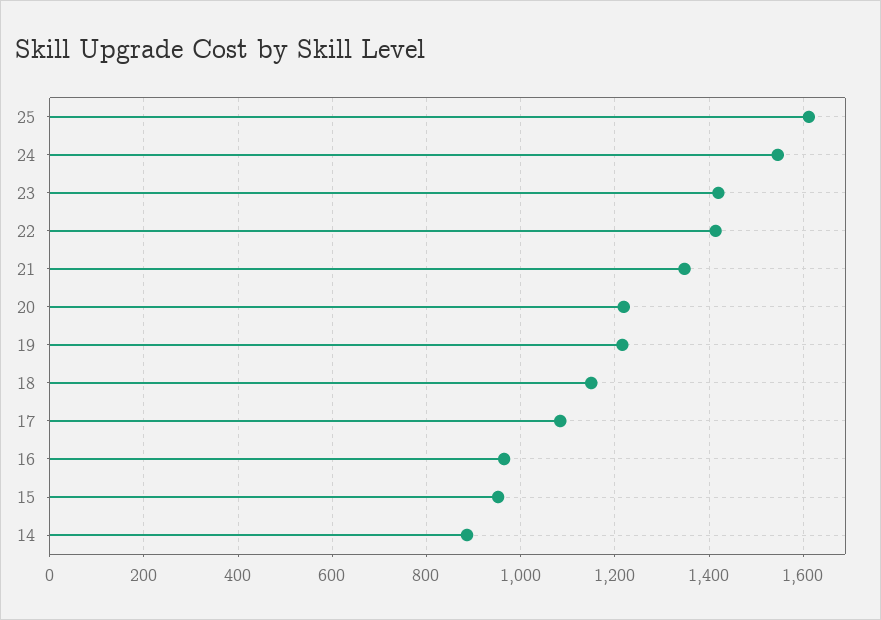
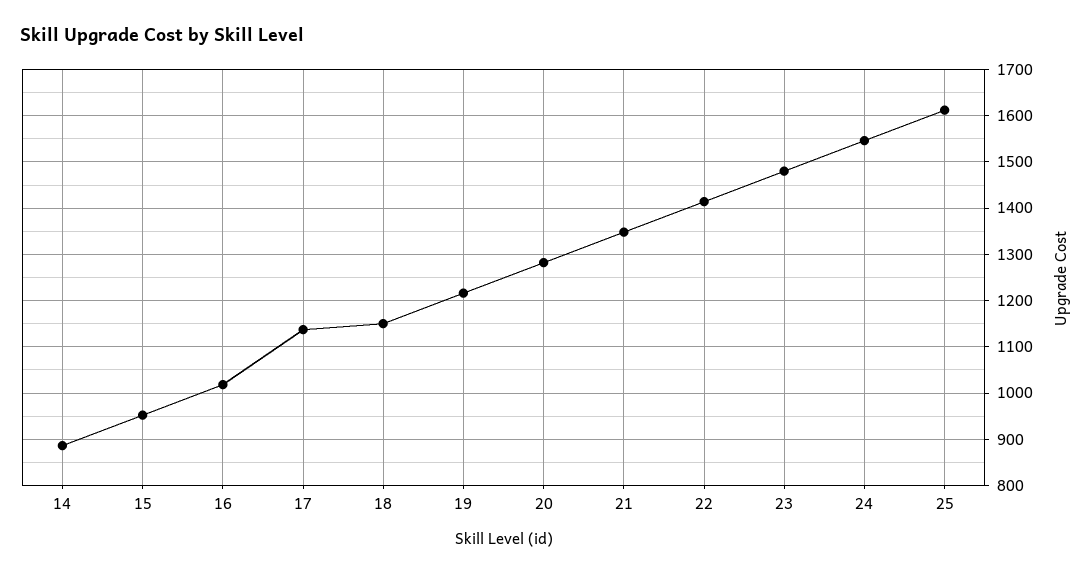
  {
    "25": 1620,
    "24": 1540,
-   "23": 1420,
+   "23": 1480,
    "22": 1420,
    "21": 1340,
-   "20": 1220,
+   "20": 1280,
    "19": 1220,
    "18": 1160,
-   "17": 1080,
+   "17": 1140,
-   "16": 960,
+   "16": 1020,
    "15": 960,
    "14": 880
  }

